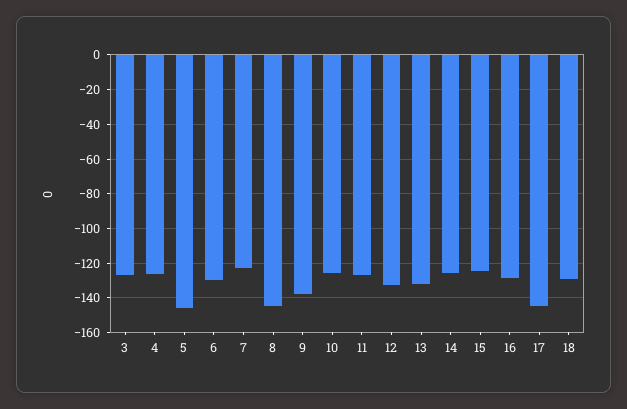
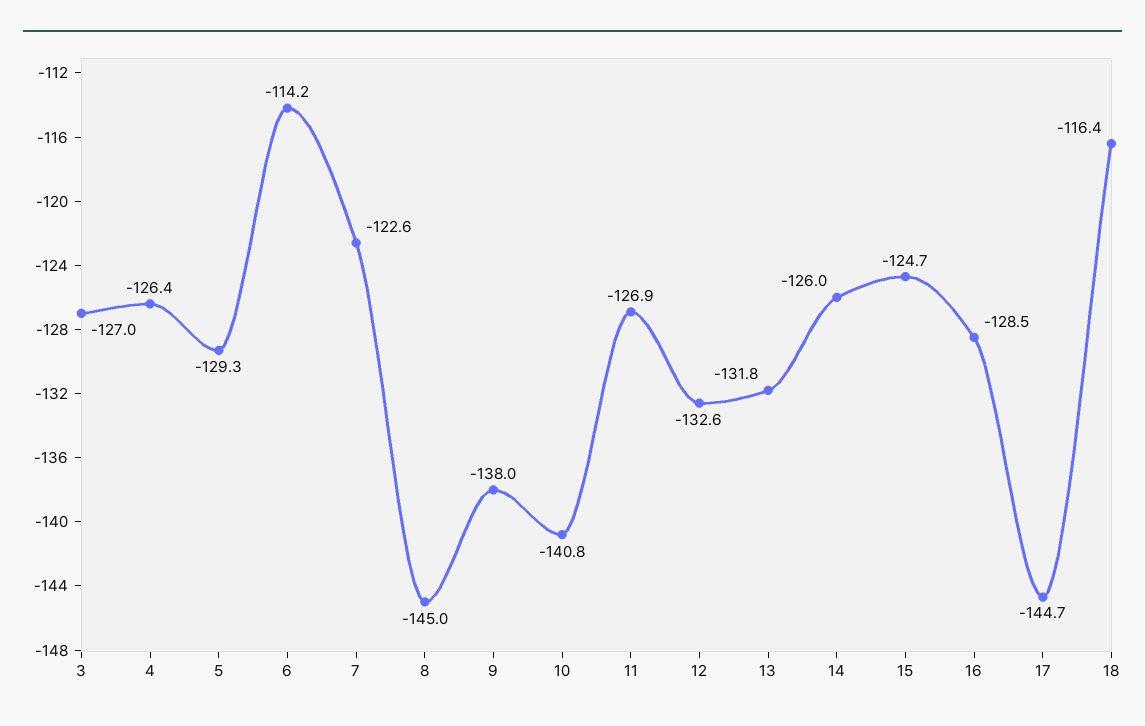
  {
    "3": -127,
    "4": -126.4,
-   "5": -145,
+   "5": -129.3,
-   "6": -130,
+   "6": -114.2,
    "7": -122.6,
    "8": -145,
    "9": -138,
-   "10": -125,
+   "10": -140.8,
    "11": -126.9,
    "12": -132.6,
    "13": -131.8,
    "14": -126,
    "15": -124.7,
    "16": -128.5,
    "17": -144.7,
-   "18": -130
+   "18": -116.4
  }

